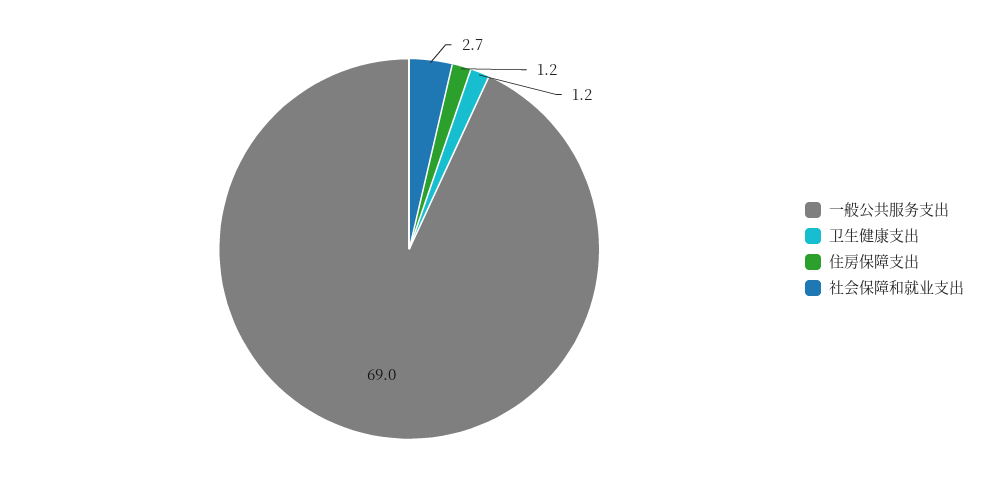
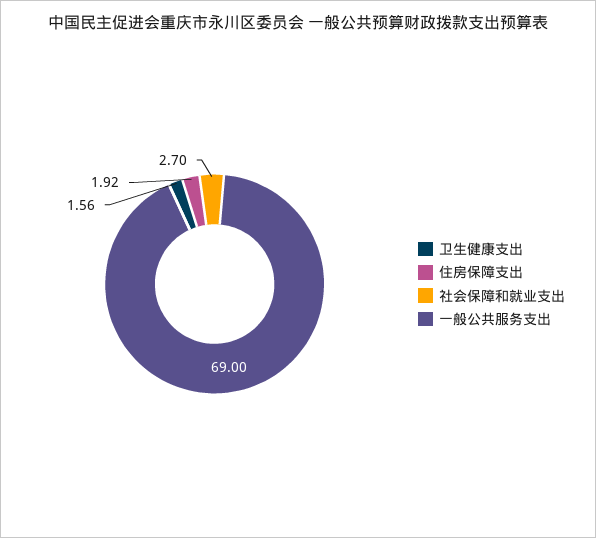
  {
    "一般公共服务支出": 69,
-   "卫生健康支出": 1.2,
+   "卫生健康支出": 1.56,
-   "住房保障支出": 1.2,
+   "住房保障支出": 1.92,
    "社会保障和就业支出": 2.7
  }

